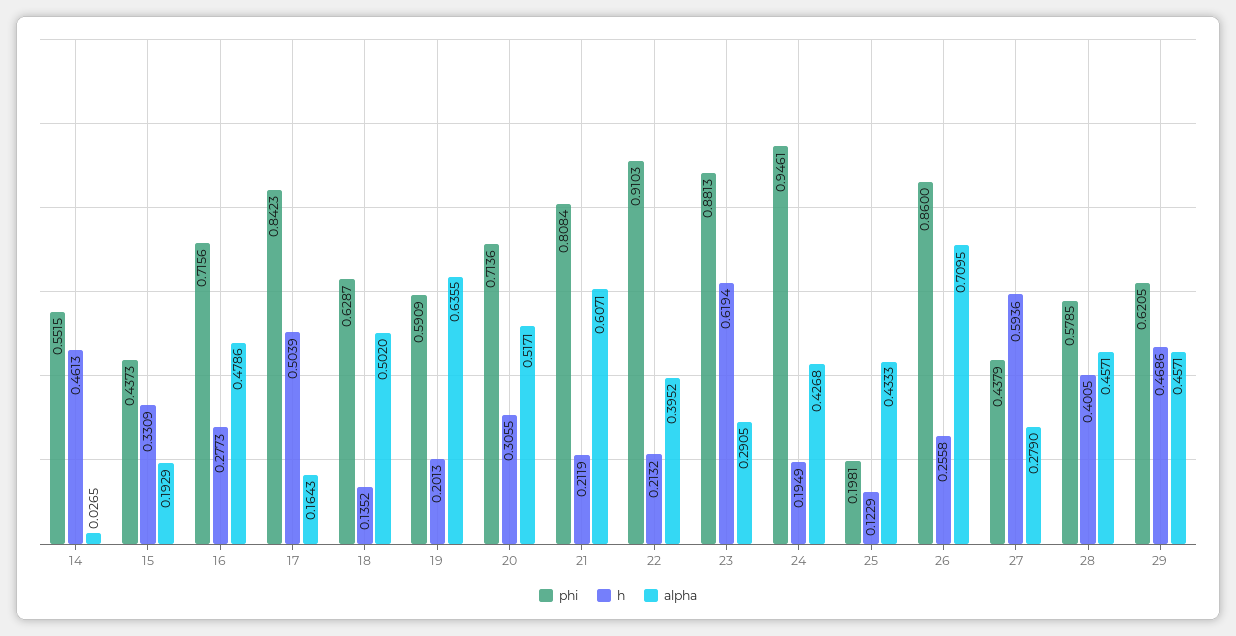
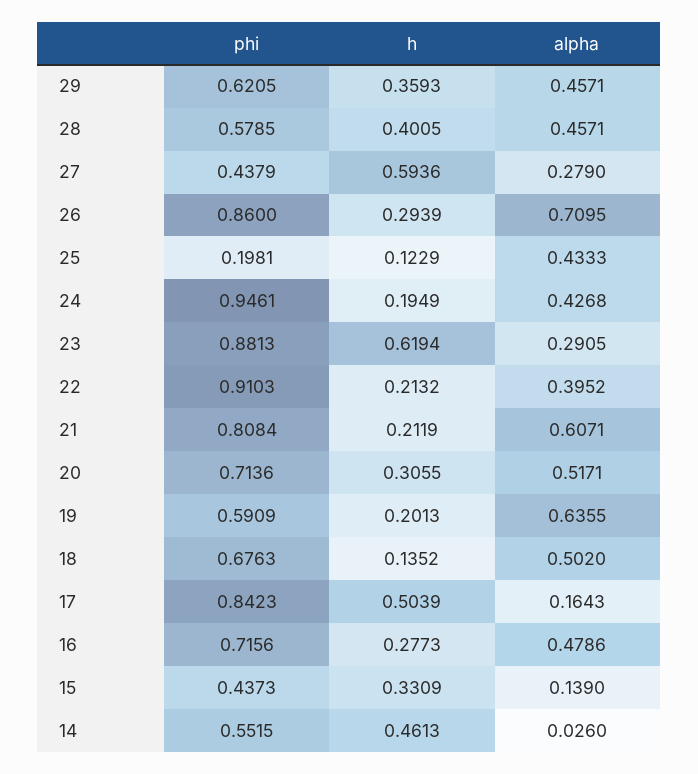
  {
    "phi": {
      "14": 0.5515,
      "15": 0.4373,
      "16": 0.7156,
      "17": 0.8423,
-     "18": 0.6287,
+     "18": 0.6763,
      "19": 0.5909,
      "20": 0.7136,
      "21": 0.8084,
      "22": 0.9103,
      "23": 0.8813,
      "24": 0.9461,
      "25": 0.1981,
      "26": 0.86,
      "27": 0.4379,
      "28": 0.5785,
      "29": 0.6205
    },
    "h": {
      "14": 0.4613,
      "15": 0.3309,
      "16": 0.2773,
      "17": 0.5039,
      "18": 0.1352,
      "19": 0.2013,
      "20": 0.3055,
      "21": 0.2119,
      "22": 0.2132,
      "23": 0.6194,
      "24": 0.1949,
      "25": 0.1229,
-     "26": 0.2558,
+     "26": 0.2939,
      "27": 0.5936,
      "28": 0.4005,
-     "29": 0.4686
+     "29": 0.3593
    },
    "alpha": {
-     "14": 0.0265,
+     "14": 0.026,
-     "15": 0.1929,
+     "15": 0.139,
      "16": 0.4786,
      "17": 0.1643,
      "18": 0.502,
      "19": 0.6355,
      "20": 0.5171,
      "21": 0.6071,
      "22": 0.3952,
      "23": 0.2905,
      "24": 0.4268,
      "25": 0.4333,
      "26": 0.7095,
      "27": 0.279,
      "28": 0.4571,
      "29": 0.4571
    }
  }

